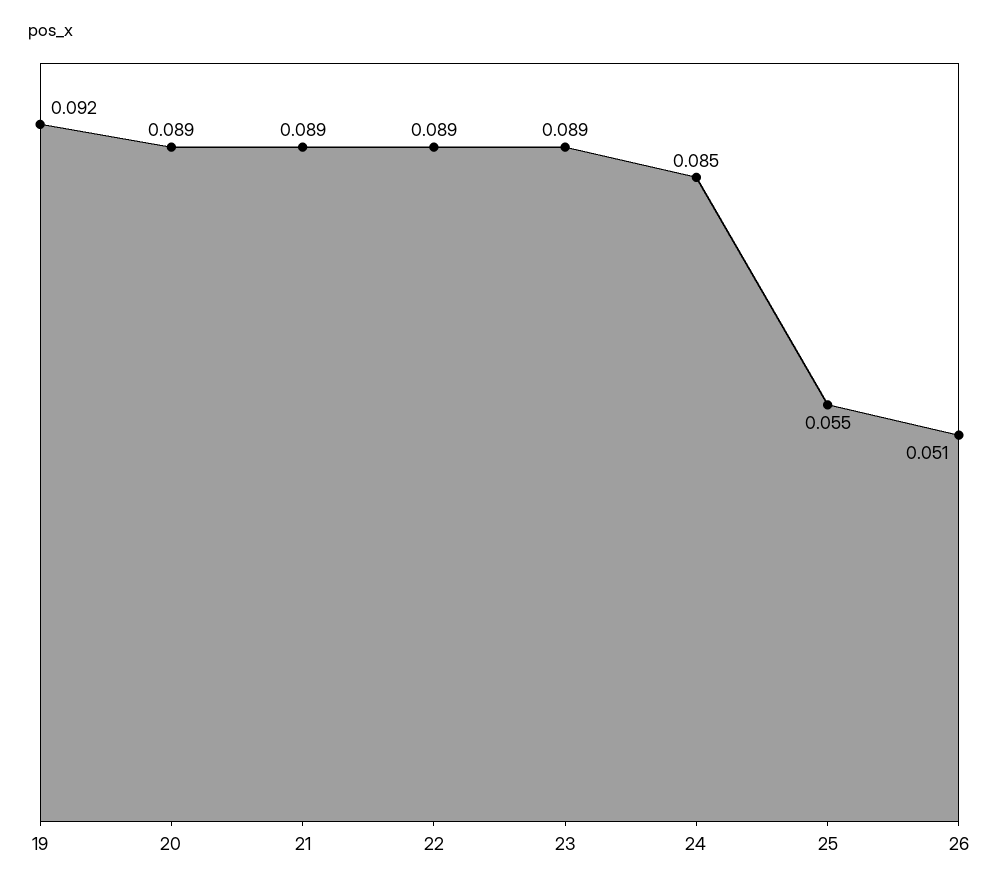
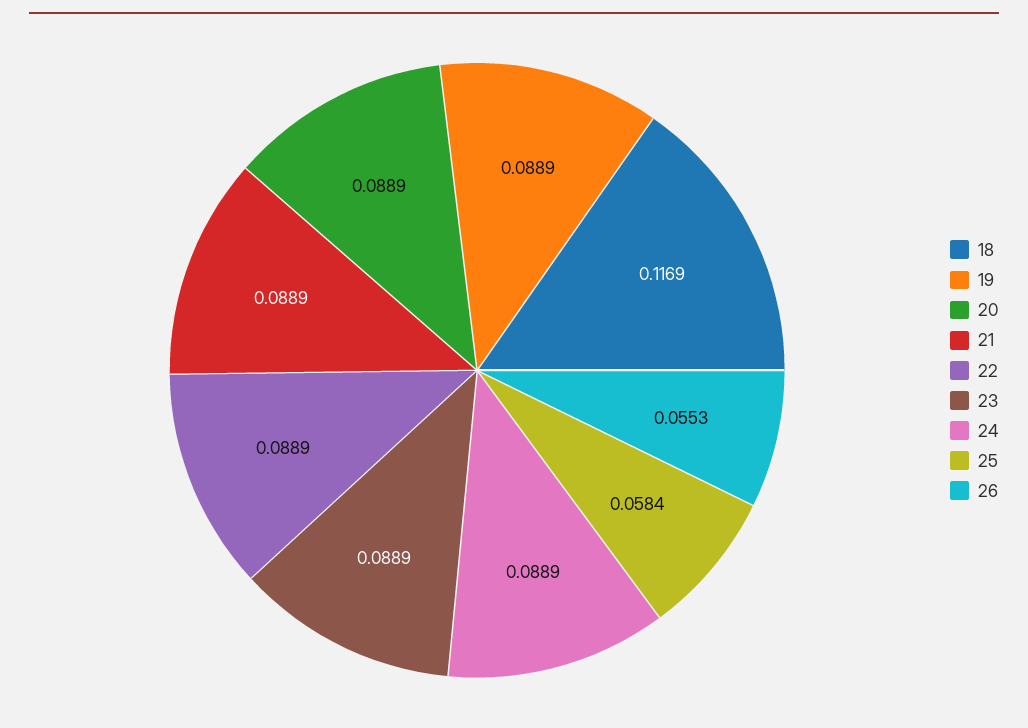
  {
-   "19": 0.092,
+   "19": 0.0889,
    "20": 0.0889,
    "21": 0.0889,
    "22": 0.0889,
    "23": 0.0889,
-   "24": 0.085,
+   "24": 0.0889,
-   "25": 0.055,
+   "25": 0.0584,
-   "26": 0.051
+   "26": 0.0553,
+   "18": 0.1169
  }

